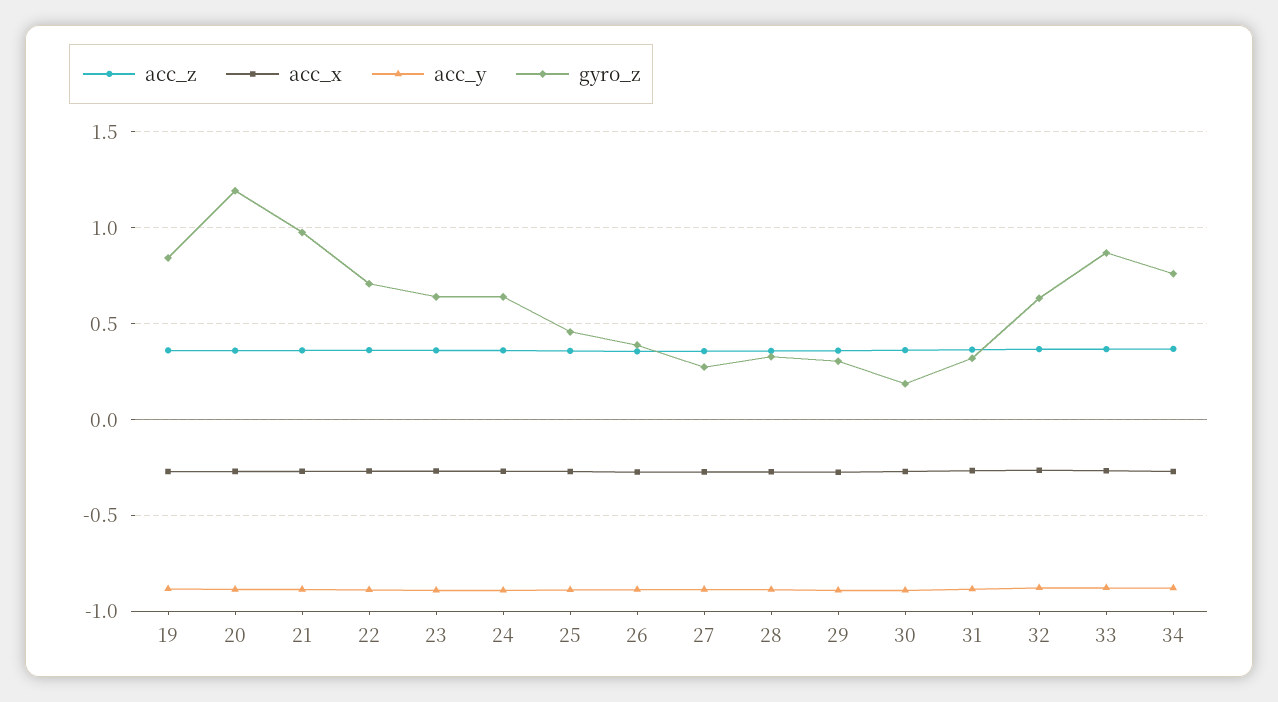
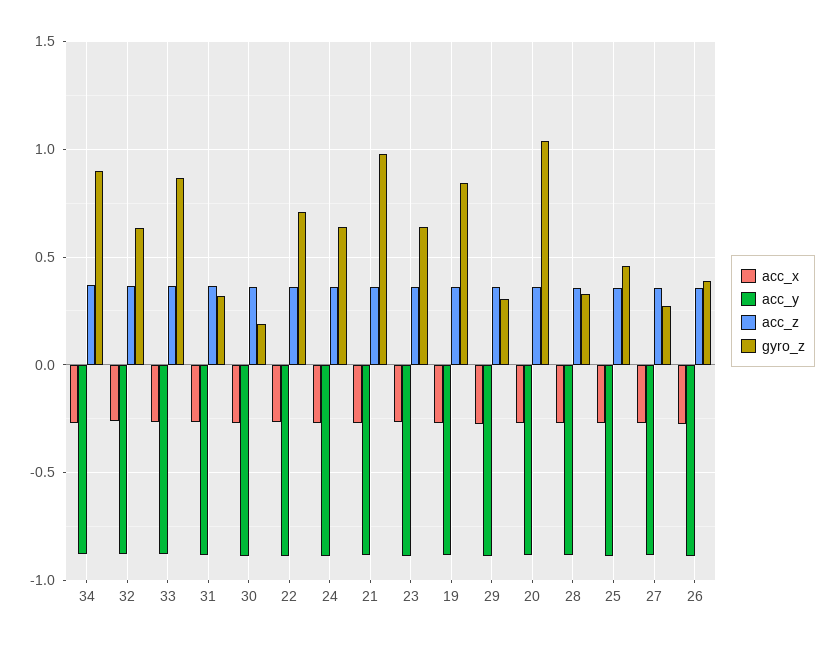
  {
    "acc_z": {
      "19": 0.35,
      "20": 0.35,
      "21": 0.35,
      "22": 0.35,
      "23": 0.35,
      "24": 0.35,
      "25": 0.35,
      "26": 0.35,
      "27": 0.35,
      "28": 0.35,
      "29": 0.35,
      "30": 0.35,
      "31": 0.35,
      "32": 0.35,
      "33": 0.35,
      "34": 0.35
    },
    "acc_x": {
      "19": -0.25,
      "20": -0.25,
      "21": -0.25,
      "22": -0.25,
      "23": -0.25,
      "24": -0.25,
      "25": -0.25,
      "26": -0.25,
      "27": -0.25,
      "28": -0.25,
      "29": -0.25,
      "30": -0.25,
      "31": -0.25,
      "32": -0.25,
      "33": -0.25,
      "34": -0.25
    },
    "acc_y": {
      "19": -0.9,
      "20": -0.9,
      "21": -0.9,
      "22": -0.9,
      "23": -0.9,
      "24": -0.9,
      "25": -0.9,
      "26": -0.9,
      "27": -0.9,
      "28": -0.9,
      "29": -0.9,
      "30": -0.9,
      "31": -0.9,
      "32": -0.9,
      "33": -0.9,
      "34": -0.9
    },
    "gyro_z": {
      "19": 0.85,
-     "20": 1.2,
+     "20": 1.05,
      "21": 1,
      "22": 0.7,
      "23": 0.65,
      "24": 0.65,
      "25": 0.45,
      "26": 0.4,
      "27": 0.25,
      "28": 0.35,
      "29": 0.3,
      "30": 0.2,
      "31": 0.3,
      "32": 0.65,
      "33": 0.85,
-     "34": 0.75
+     "34": 0.9
    }
  }

